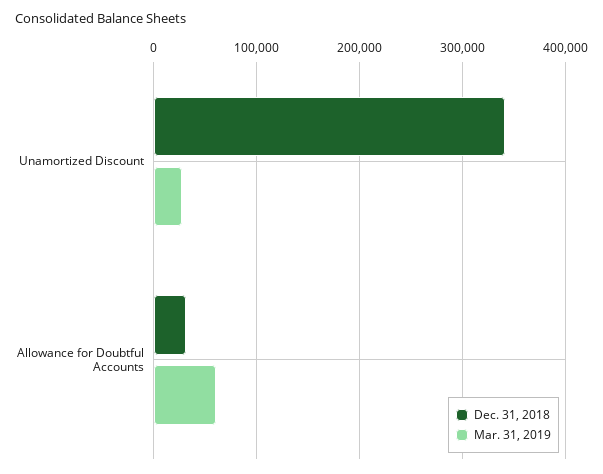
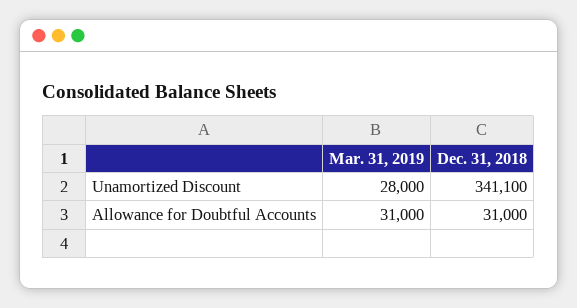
  {
    "Dec. 31, 2018": {
      "Unamortized Discount": 341100,
      "Allowance for Doubtful Accounts": 31000
    },
    "Mar. 31, 2019": {
      "Unamortized Discount": 28000,
-     "Allowance for Doubtful Accounts": 60000
+     "Allowance for Doubtful Accounts": 31000
    }
  }

